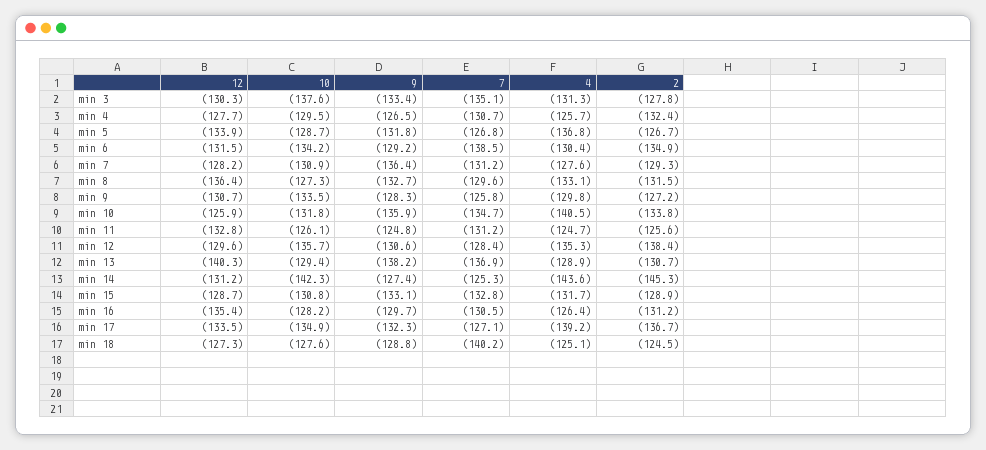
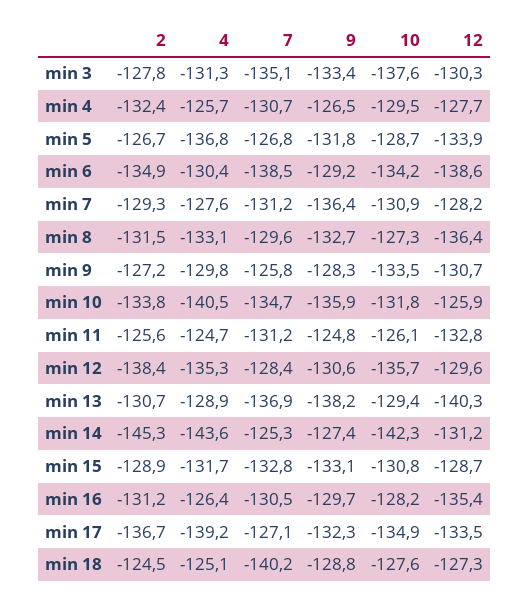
  {
    "12": {
      "min 3": -130.3,
      "min 4": -127.7,
      "min 5": -133.9,
-     "min 6": -131.5,
+     "min 6": -138.6,
      "min 7": -128.2,
      "min 8": -136.4,
      "min 9": -130.7,
      "min 10": -125.9,
      "min 11": -132.8,
      "min 12": -129.6,
      "min 13": -140.3,
      "min 14": -131.2,
      "min 15": -128.7,
      "min 16": -135.4,
      "min 17": -133.5,
      "min 18": -127.3
    },
    "10": {
      "min 3": -137.6,
      "min 4": -129.5,
      "min 5": -128.7,
      "min 6": -134.2,
      "min 7": -130.9,
      "min 8": -127.3,
      "min 9": -133.5,
      "min 10": -131.8,
      "min 11": -126.1,
      "min 12": -135.7,
      "min 13": -129.4,
      "min 14": -142.3,
      "min 15": -130.8,
      "min 16": -128.2,
      "min 17": -134.9,
      "min 18": -127.6
    },
    "9": {
      "min 3": -133.4,
      "min 4": -126.5,
      "min 5": -131.8,
      "min 6": -129.2,
      "min 7": -136.4,
      "min 8": -132.7,
      "min 9": -128.3,
      "min 10": -135.9,
      "min 11": -124.8,
      "min 12": -130.6,
      "min 13": -138.2,
      "min 14": -127.4,
      "min 15": -133.1,
      "min 16": -129.7,
      "min 17": -132.3,
      "min 18": -128.8
    },
    "7": {
      "min 3": -135.1,
      "min 4": -130.7,
      "min 5": -126.8,
      "min 6": -138.5,
      "min 7": -131.2,
      "min 8": -129.6,
      "min 9": -125.8,
      "min 10": -134.7,
      "min 11": -131.2,
      "min 12": -128.4,
      "min 13": -136.9,
      "min 14": -125.3,
      "min 15": -132.8,
      "min 16": -130.5,
      "min 17": -127.1,
      "min 18": -140.2
    },
    "4": {
      "min 3": -131.3,
      "min 4": -125.7,
      "min 5": -136.8,
      "min 6": -130.4,
      "min 7": -127.6,
      "min 8": -133.1,
      "min 9": -129.8,
      "min 10": -140.5,
      "min 11": -124.7,
      "min 12": -135.3,
      "min 13": -128.9,
      "min 14": -143.6,
      "min 15": -131.7,
      "min 16": -126.4,
      "min 17": -139.2,
      "min 18": -125.1
    },
    "2": {
      "min 3": -127.8,
      "min 4": -132.4,
      "min 5": -126.7,
      "min 6": -134.9,
      "min 7": -129.3,
      "min 8": -131.5,
      "min 9": -127.2,
      "min 10": -133.8,
      "min 11": -125.6,
      "min 12": -138.4,
      "min 13": -130.7,
      "min 14": -145.3,
      "min 15": -128.9,
      "min 16": -131.2,
      "min 17": -136.7,
      "min 18": -124.5
    }
  }

